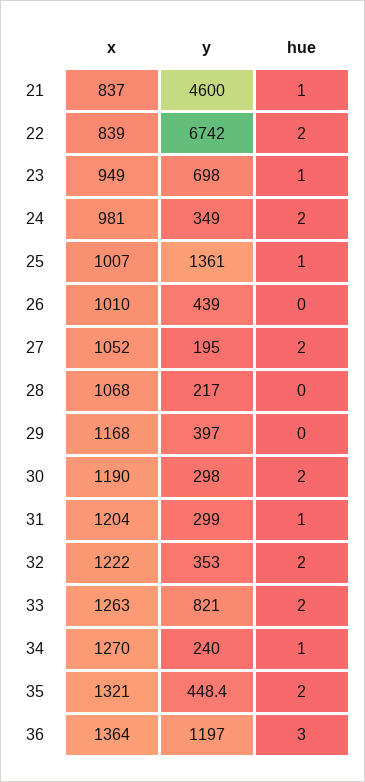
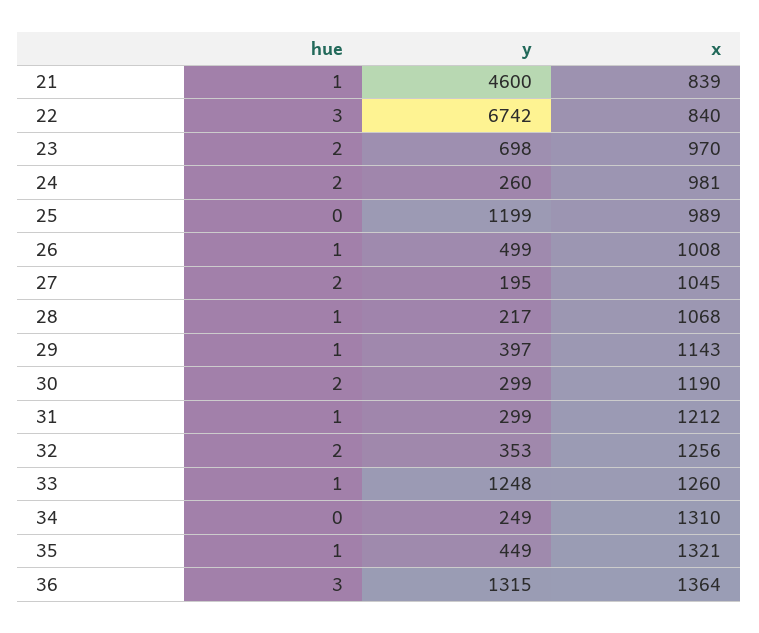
  {
    "x": {
-     "21": 837,
+     "21": 839,
-     "22": 839,
+     "22": 840,
-     "23": 949,
+     "23": 970,
      "24": 981,
-     "25": 1007,
+     "25": 989,
-     "26": 1010,
+     "26": 1008,
-     "27": 1052,
+     "27": 1045,
      "28": 1068,
-     "29": 1168,
+     "29": 1143,
      "30": 1190,
-     "31": 1204,
+     "31": 1212,
-     "32": 1222,
+     "32": 1256,
-     "33": 1263,
+     "33": 1260,
-     "34": 1270,
+     "34": 1310,
      "35": 1321,
      "36": 1364
    },
    "y": {
      "21": 4600,
      "22": 6742,
      "23": 698,
-     "24": 349,
+     "24": 260,
-     "25": 1361,
+     "25": 1199,
-     "26": 439,
+     "26": 499,
      "27": 195,
      "28": 217,
      "29": 397,
-     "30": 298,
+     "30": 299,
      "31": 299,
      "32": 353,
-     "33": 821,
+     "33": 1248,
-     "34": 240,
+     "34": 249,
-     "35": 448.4,
+     "35": 449,
-     "36": 1197
+     "36": 1315
    },
    "hue": {
      "21": 1,
-     "22": 2,
+     "22": 3,
-     "23": 1,
+     "23": 2,
      "24": 2,
-     "25": 1,
+     "25": 0,
-     "26": 0,
+     "26": 1,
      "27": 2,
-     "28": 0,
+     "28": 1,
-     "29": 0,
+     "29": 1,
      "30": 2,
      "31": 1,
      "32": 2,
-     "33": 2,
+     "33": 1,
-     "34": 1,
+     "34": 0,
-     "35": 2,
+     "35": 1,
      "36": 3
    }
  }

